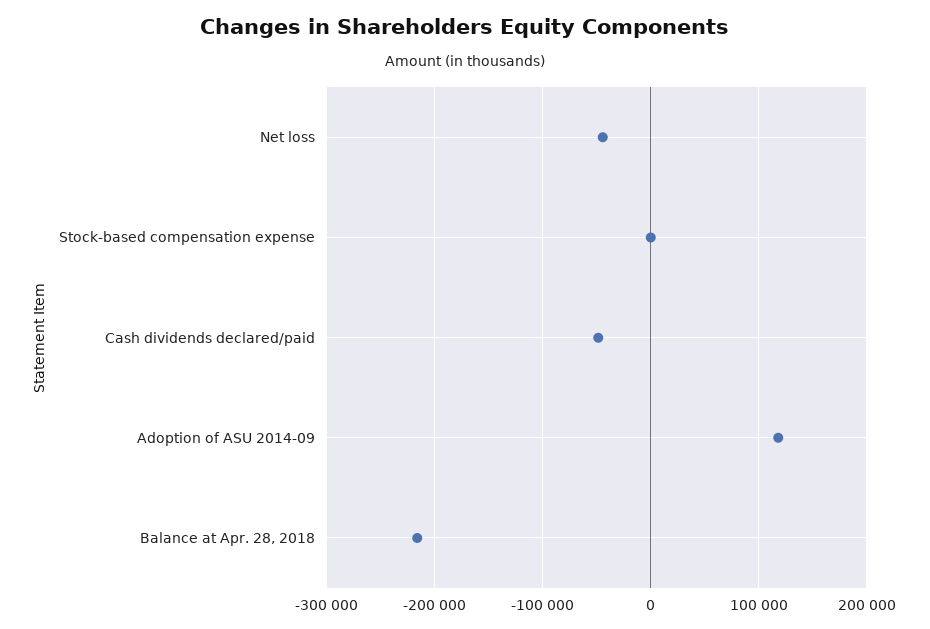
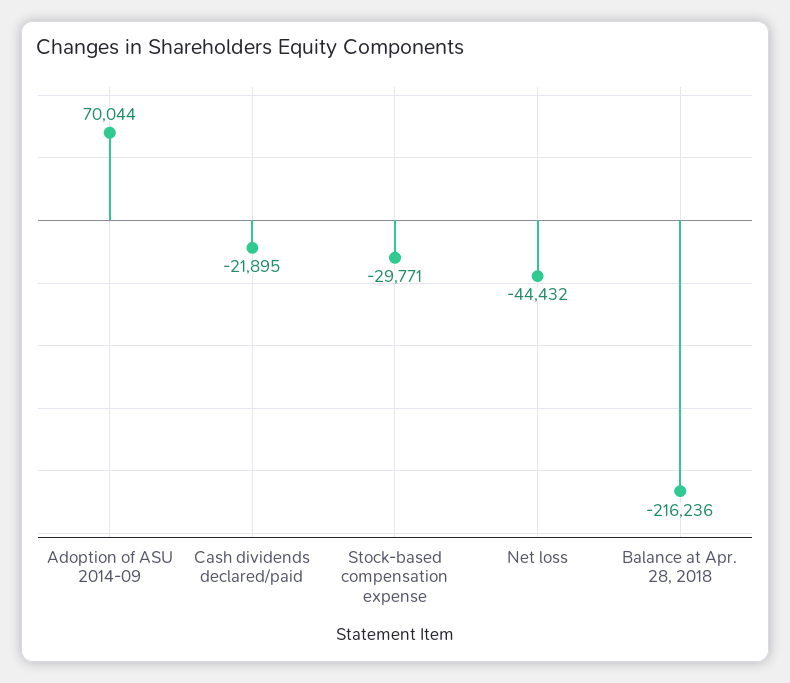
  {
    "Net loss": -44432,
-   "Stock-based compensation expense": 0,
+   "Stock-based compensation expense": -29771,
-   "Cash dividends declared/paid": -50000,
+   "Cash dividends declared/paid": -21895,
-   "Adoption of ASU 2014-09": 120000,
+   "Adoption of ASU 2014-09": 70044,
    "Balance at Apr. 28, 2018": -216236
  }

